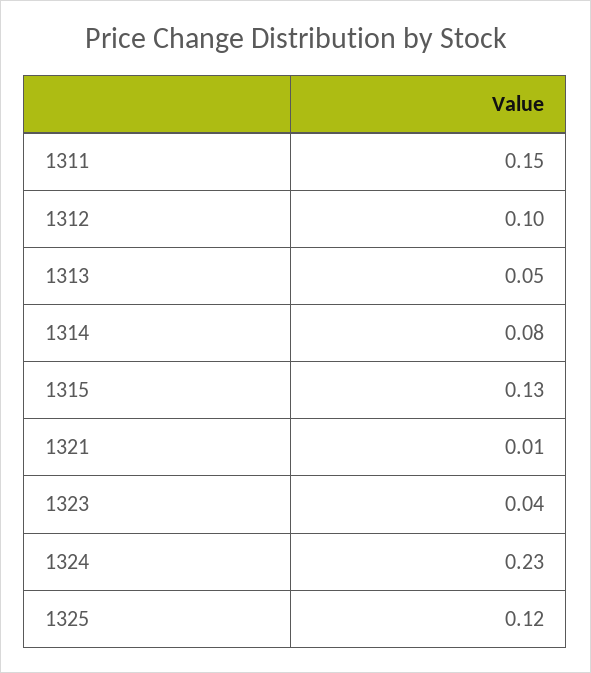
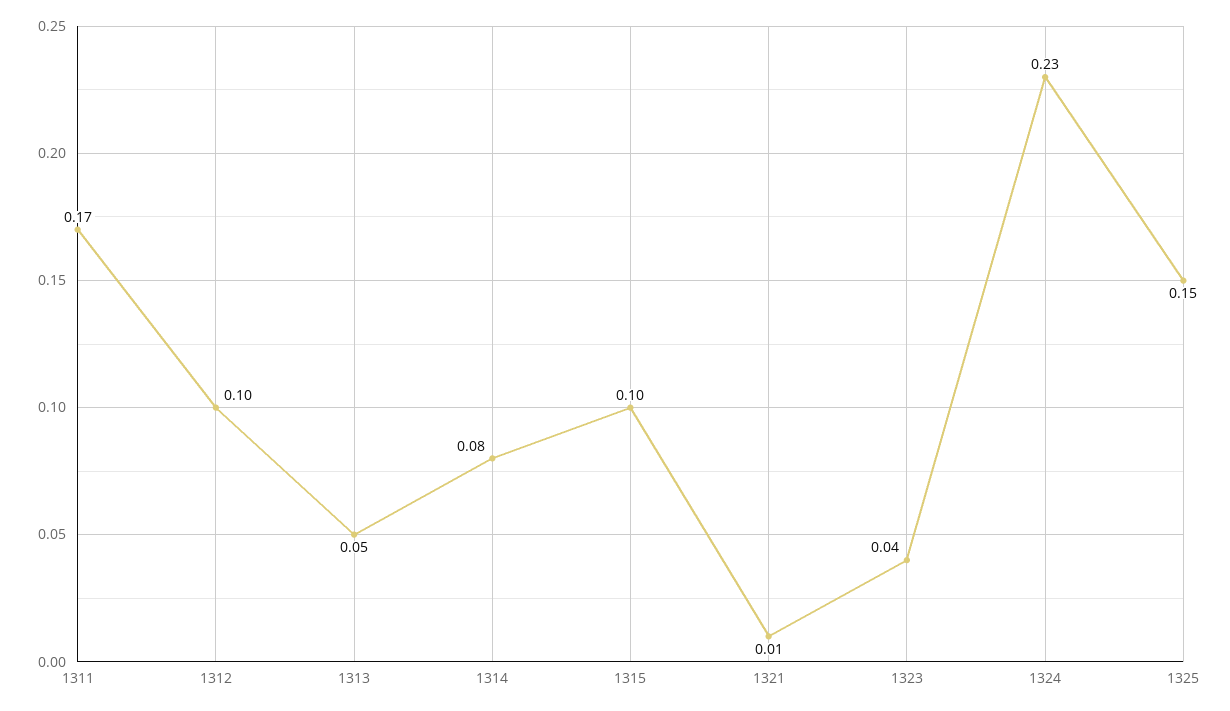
  {
-   "1311": 0.15,
+   "1311": 0.17,
    "1312": 0.1,
    "1313": 0.05,
    "1314": 0.08,
-   "1315": 0.13,
+   "1315": 0.1,
    "1321": 0.01,
    "1323": 0.04,
    "1324": 0.23,
-   "1325": 0.12
+   "1325": 0.15
  }

